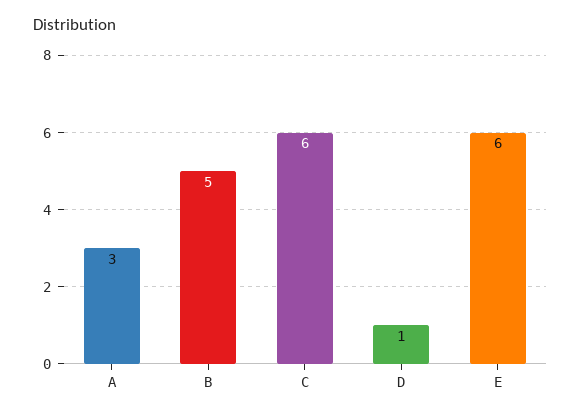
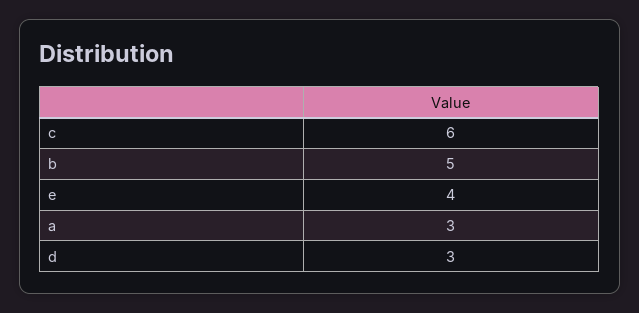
  {
    "A": 3,
    "B": 5,
    "C": 6,
-   "D": 1,
+   "D": 3,
-   "E": 6
+   "E": 4
  }

